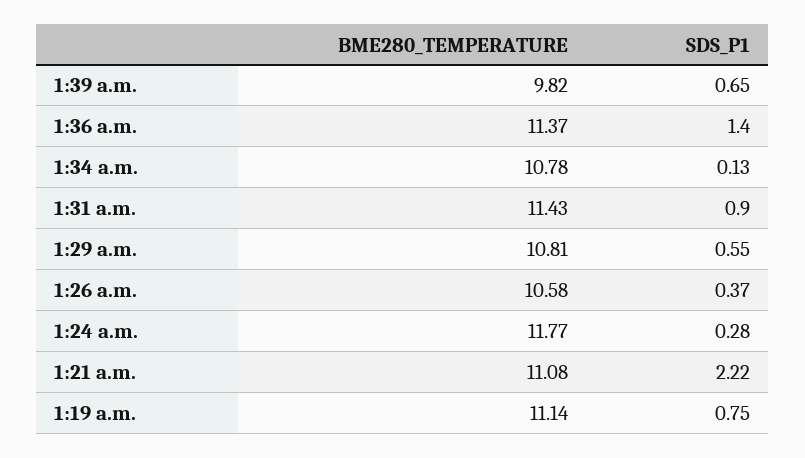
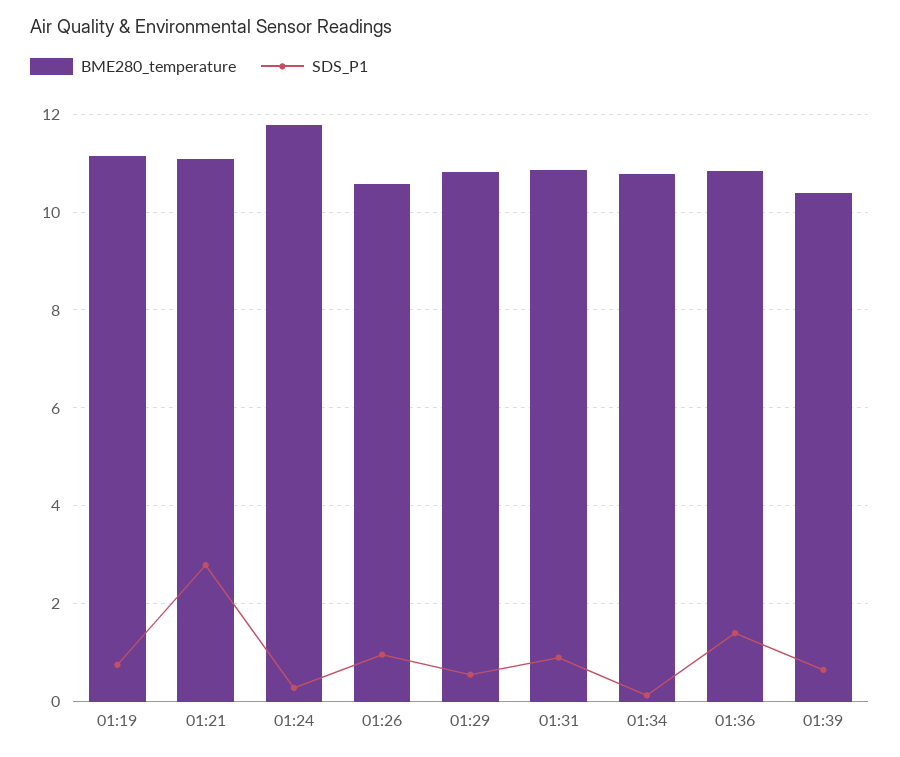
  {
    "BME280_TEMPERATURE": {
-     "1:39 a.m.": 9.82,
+     "1:39 a.m.": 10.4,
-     "1:36 a.m.": 11.37,
+     "1:36 a.m.": 10.8,
      "1:34 a.m.": 10.78,
-     "1:31 a.m.": 11.43,
+     "1:31 a.m.": 10.8,
      "1:29 a.m.": 10.81,
      "1:26 a.m.": 10.58,
      "1:24 a.m.": 11.77,
      "1:21 a.m.": 11.08,
      "1:19 a.m.": 11.14
    },
    "SDS_P1": {
      "1:39 a.m.": 0.65,
      "1:36 a.m.": 1.4,
      "1:34 a.m.": 0.13,
      "1:31 a.m.": 0.9,
      "1:29 a.m.": 0.55,
-     "1:26 a.m.": 0.37,
+     "1:26 a.m.": 1,
      "1:24 a.m.": 0.28,
-     "1:21 a.m.": 2.22,
+     "1:21 a.m.": 2.8,
      "1:19 a.m.": 0.75
    }
  }

